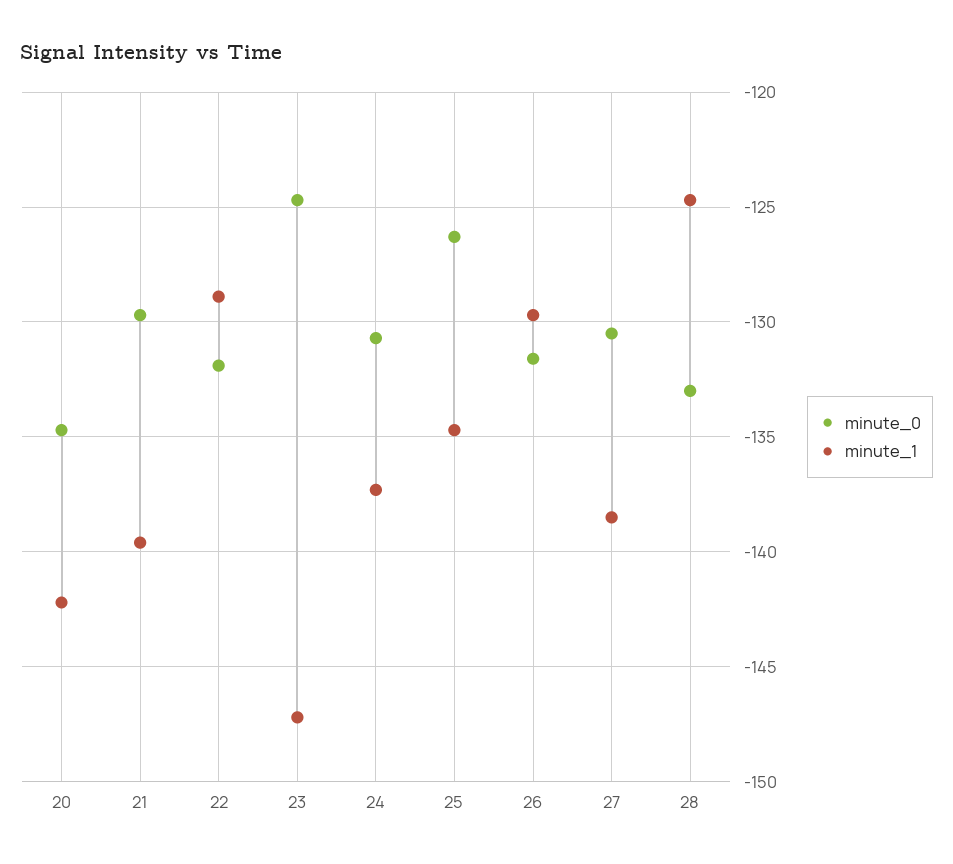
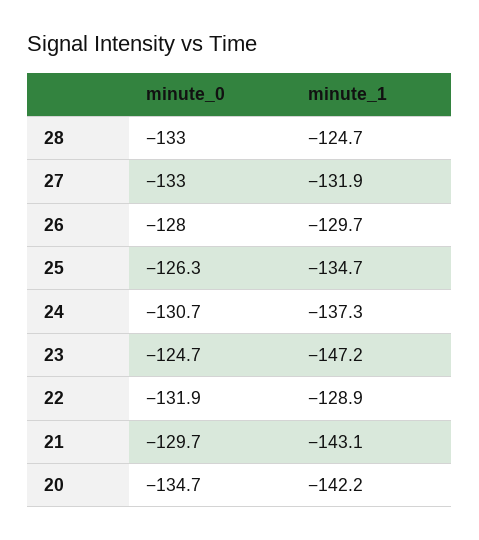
  {
    "minute_0": {
      "20": -134.7,
      "21": -129.7,
      "22": -131.9,
      "23": -124.7,
      "24": -130.7,
      "25": -126.3,
-     "26": -131.5,
+     "26": -128,
-     "27": -130.5,
+     "27": -133,
      "28": -133
    },
    "minute_1": {
      "20": -142.2,
-     "21": -139.5,
+     "21": -143.1,
      "22": -128.9,
      "23": -147.2,
      "24": -137.3,
      "25": -134.7,
      "26": -129.7,
-     "27": -138.5,
+     "27": -131.9,
      "28": -124.7
    }
  }

